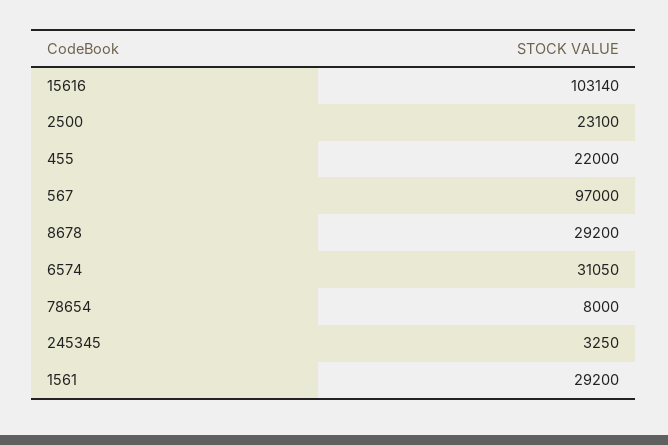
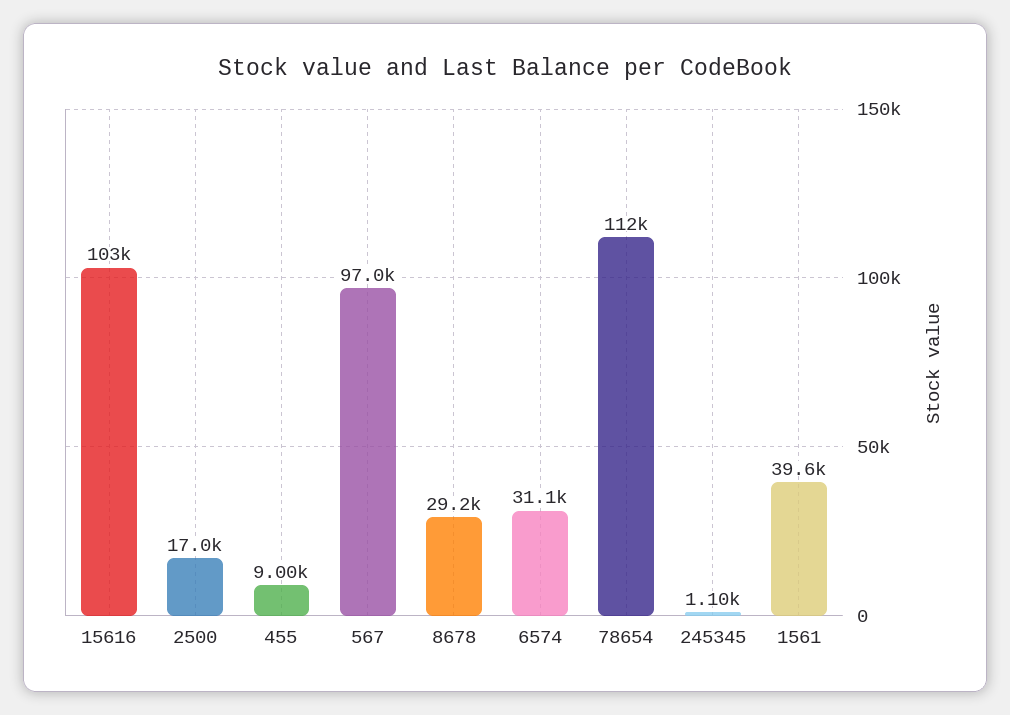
  {
    "15616": 103140,
-   "2500": 23100,
+   "2500": 17000,
-   "455": 22000,
+   "455": 9000,
    "567": 97000,
    "8678": 29200,
    "6574": 31050,
-   "78654": 8000,
+   "78654": 112000,
-   "245345": 3250,
+   "245345": 1100,
-   "1561": 29200
+   "1561": 39600
  }

